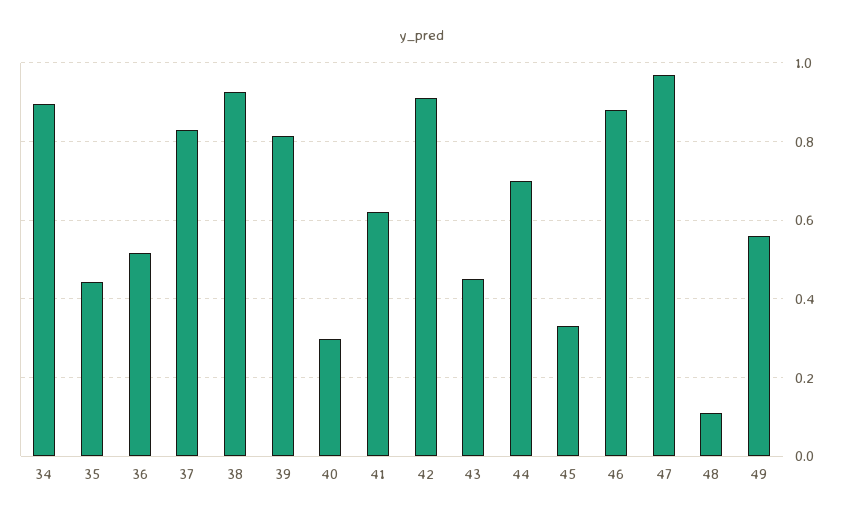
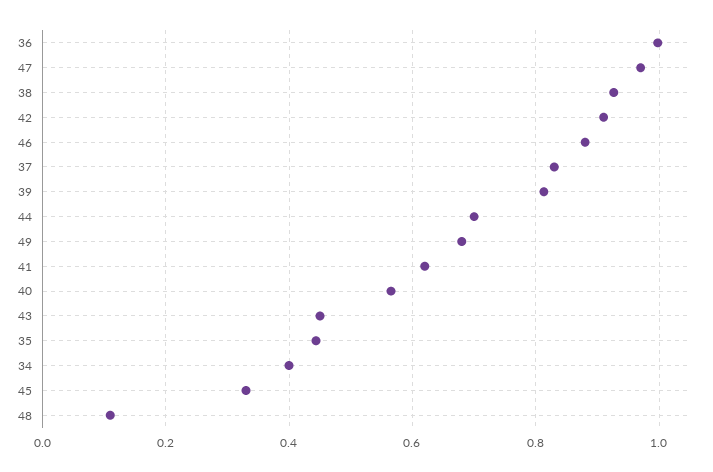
  {
-   "34": 0.9,
+   "34": 0.4,
    "35": 0.44,
-   "36": 0.52,
+   "36": 1,
    "37": 0.82,
    "38": 0.92,
    "39": 0.82,
-   "40": 0.3,
+   "40": 0.56,
    "41": 0.62,
    "42": 0.92,
    "43": 0.46,
    "44": 0.7,
    "45": 0.34,
    "46": 0.88,
    "47": 0.98,
    "48": 0.12,
-   "49": 0.56
+   "49": 0.68
  }

